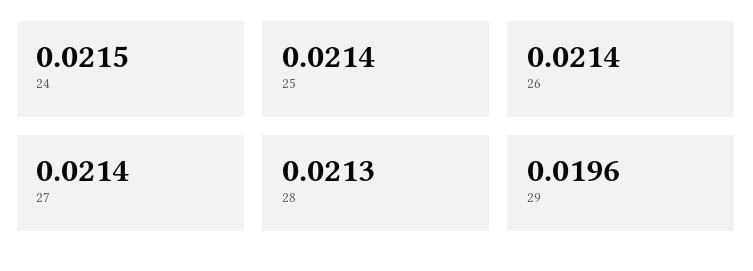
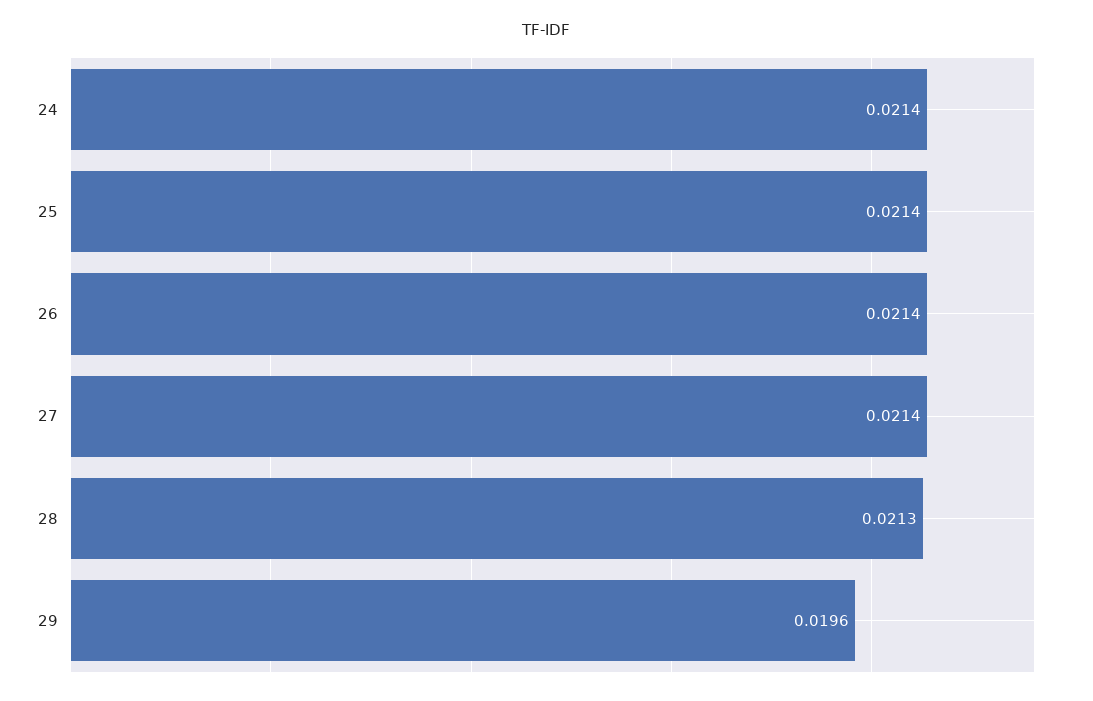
  {
-   "24": 0.0215,
+   "24": 0.0214,
    "25": 0.0214,
    "26": 0.0214,
    "27": 0.0214,
    "28": 0.0213,
    "29": 0.0196
  }

